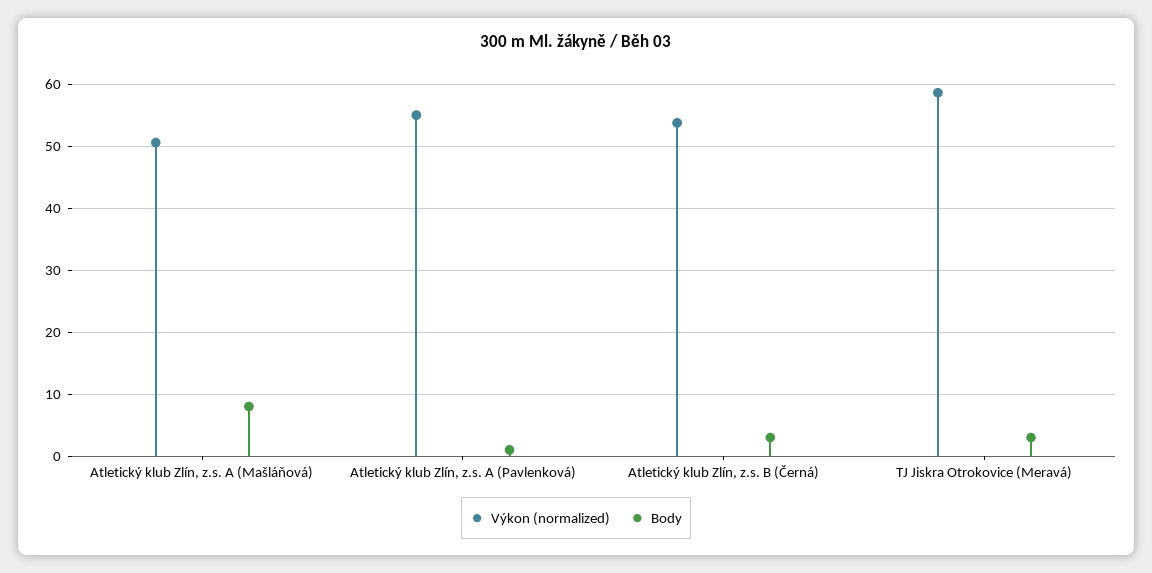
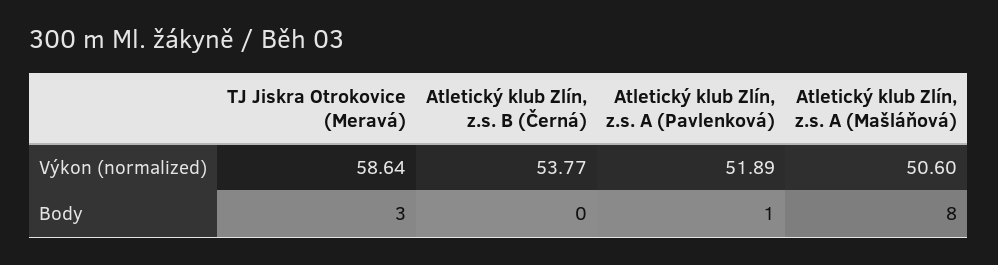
  {
    "Výkon (normalized)": {
      "Atletický klub Zlín, z.s. A (Mašláňová)": 50.6,
-     "Atletický klub Zlín, z.s. A (Pavlenková)": 55,
+     "Atletický klub Zlín, z.s. A (Pavlenková)": 51.89,
      "Atletický klub Zlín, z.s. B (Černá)": 53.77,
      "TJ Jiskra Otrokovice (Meravá)": 58.64
    },
    "Body": {
      "Atletický klub Zlín, z.s. A (Mašláňová)": 8,
      "Atletický klub Zlín, z.s. A (Pavlenková)": 1,
-     "Atletický klub Zlín, z.s. B (Černá)": 3,
+     "Atletický klub Zlín, z.s. B (Černá)": 0,
      "TJ Jiskra Otrokovice (Meravá)": 3
    }
  }

